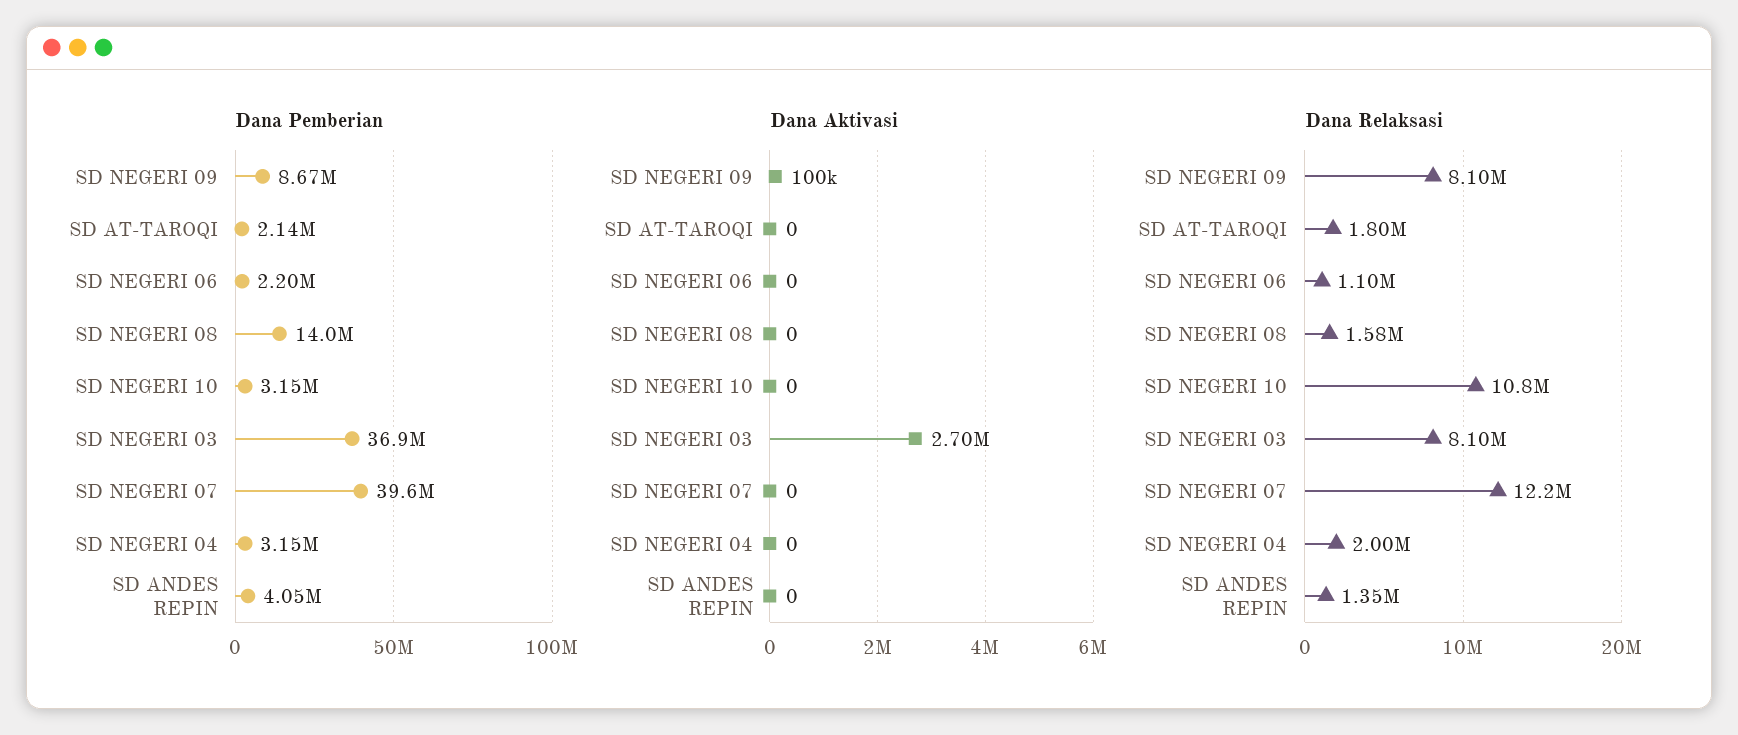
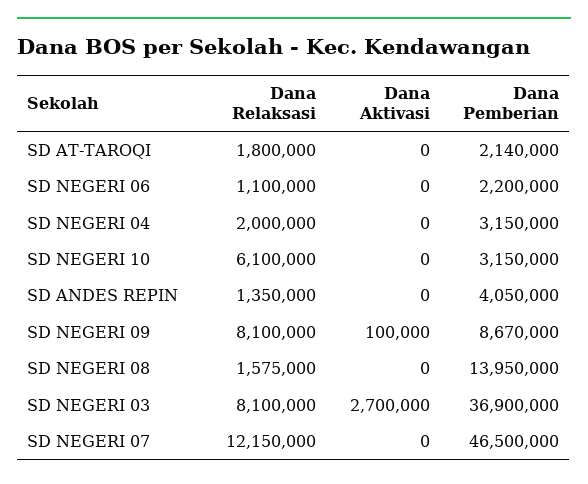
  {
    "Dana Pemberian": {
      "SD NEGERI 09": 8670000,
      "SD AT-TAROQI": 2140000,
      "SD NEGERI 06": 2200000,
      "SD NEGERI 08": 13950000,
      "SD NEGERI 10": 3150000,
      "SD NEGERI 03": 36900000,
-     "SD NEGERI 07": 39600000,
+     "SD NEGERI 07": 46500000,
      "SD NEGERI 04": 3150000,
      "SD ANDES REPIN": 4050000
    },
    "Dana Aktivasi": {
      "SD NEGERI 09": 100000,
      "SD AT-TAROQI": 0,
      "SD NEGERI 06": 0,
      "SD NEGERI 08": 0,
      "SD NEGERI 10": 0,
      "SD NEGERI 03": 2700000,
      "SD NEGERI 07": 0,
      "SD NEGERI 04": 0,
      "SD ANDES REPIN": 0
    },
    "Dana Relaksasi": {
      "SD NEGERI 09": 8100000,
      "SD AT-TAROQI": 1800000,
      "SD NEGERI 06": 1100000,
      "SD NEGERI 08": 1575000,
-     "SD NEGERI 10": 10800000,
+     "SD NEGERI 10": 6100000,
      "SD NEGERI 03": 8100000,
      "SD NEGERI 07": 12150000,
      "SD NEGERI 04": 2000000,
      "SD ANDES REPIN": 1350000
    }
  }

